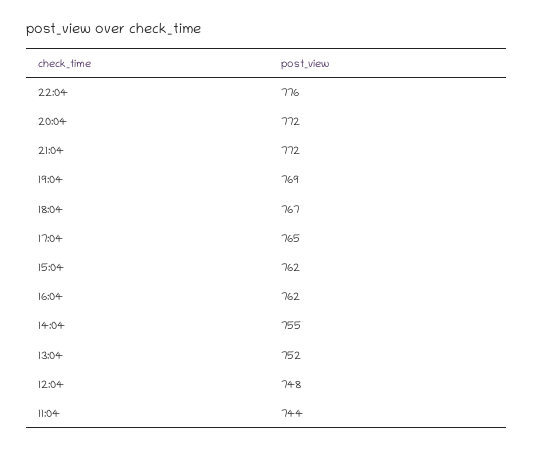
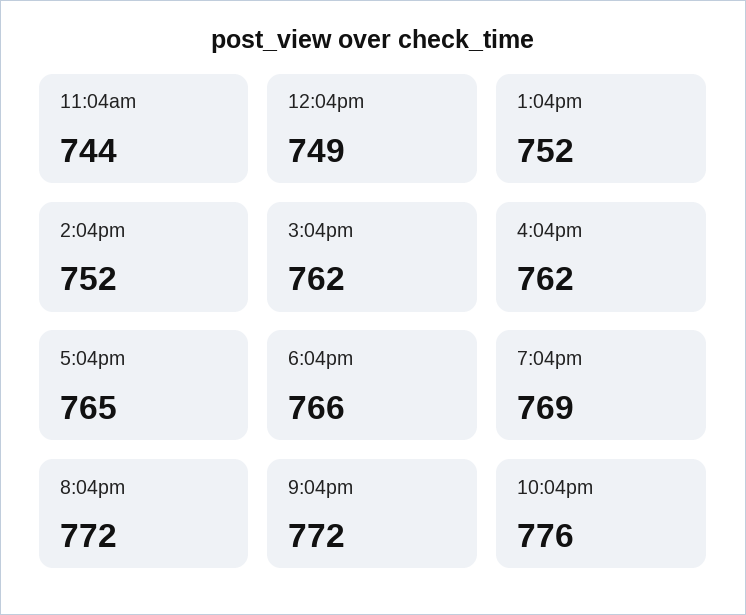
  {
    "22:04": 776,
    "20:04": 772,
    "21:04": 772,
    "19:04": 769,
-   "18:04": 767,
+   "18:04": 766,
    "17:04": 765,
    "15:04": 762,
    "16:04": 762,
-   "14:04": 755,
+   "14:04": 752,
    "13:04": 752,
-   "12:04": 748,
+   "12:04": 749,
    "11:04": 744
  }

